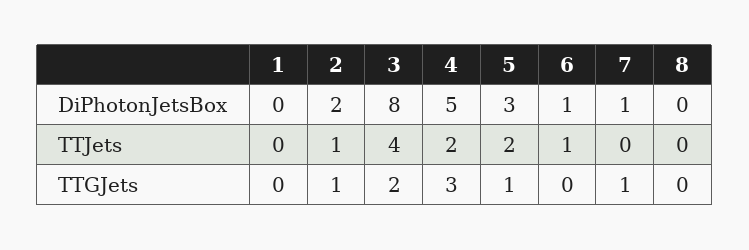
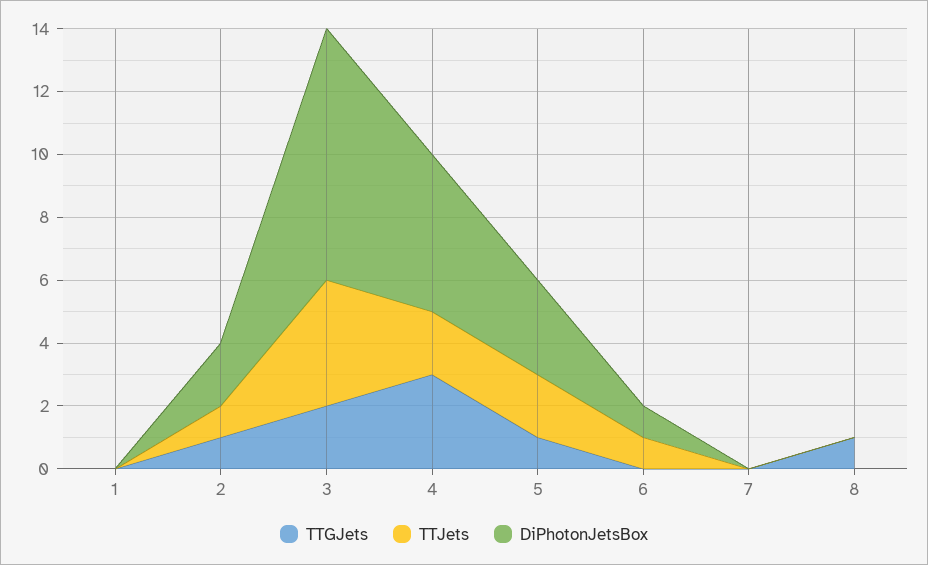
  {
    "DiPhotonJetsBox": {
      "1": 0,
      "2": 2,
      "3": 8,
      "4": 5,
      "5": 3,
      "6": 1,
-     "7": 1,
+     "7": 0,
      "8": 0
    },
    "TTJets": {
      "1": 0,
      "2": 1,
      "3": 4,
      "4": 2,
      "5": 2,
      "6": 1,
      "7": 0,
      "8": 0
    },
    "TTGJets": {
      "1": 0,
      "2": 1,
      "3": 2,
      "4": 3,
      "5": 1,
      "6": 0,
-     "7": 1,
+     "7": 0,
-     "8": 0
+     "8": 1
    }
  }

